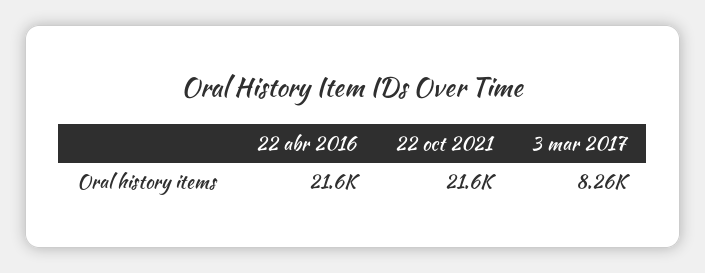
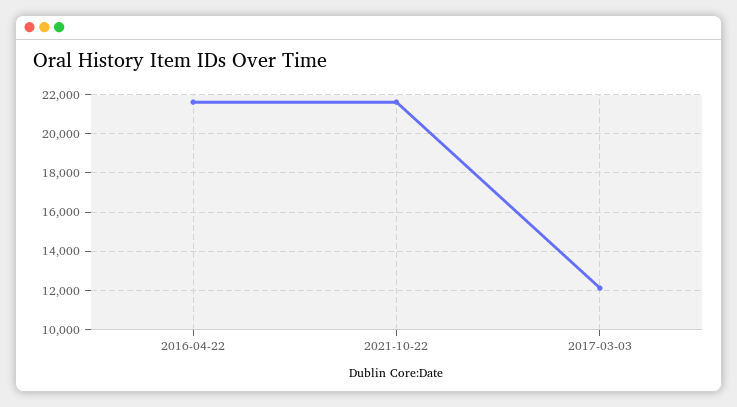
  {
    "22 abr 2016": 21600,
    "22 oct 2021": 21600,
-   "3 mar 2017": 8260
+   "3 mar 2017": 12000
  }

